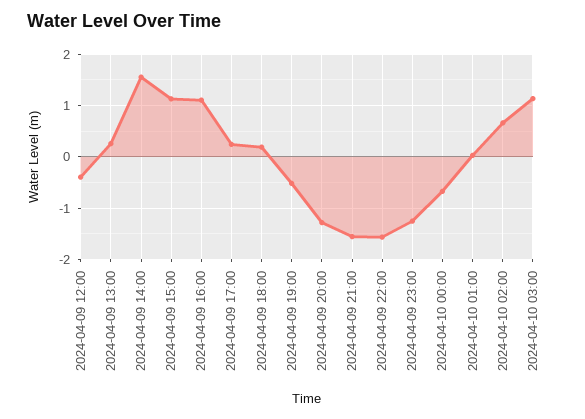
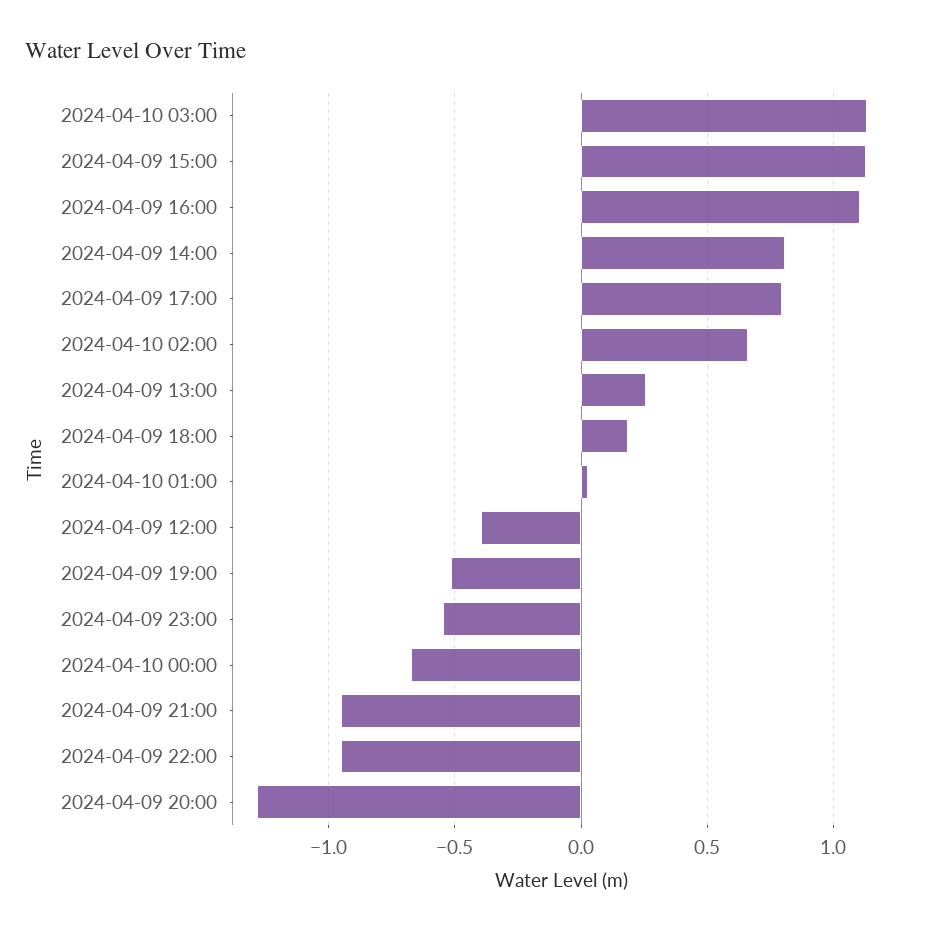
  {
    "2024-04-09 12:00": -0.4,
    "2024-04-09 13:00": 0.25,
-   "2024-04-09 14:00": 1.6,
+   "2024-04-09 14:00": 0.8,
    "2024-04-09 15:00": 1.15,
    "2024-04-09 16:00": 1.1,
-   "2024-04-09 17:00": 0.2,
+   "2024-04-09 17:00": 0.8,
    "2024-04-09 18:00": 0.2,
    "2024-04-09 19:00": -0.5,
    "2024-04-09 20:00": -1.3,
-   "2024-04-09 21:00": -1.6,
+   "2024-04-09 21:00": -0.95,
-   "2024-04-09 22:00": -1.6,
+   "2024-04-09 22:00": -0.95,
-   "2024-04-09 23:00": -1.2,
+   "2024-04-09 23:00": -0.55,
    "2024-04-10 00:00": -0.65,
    "2024-04-10 01:00": 0.05,
    "2024-04-10 02:00": 0.65,
    "2024-04-10 03:00": 1.15
  }

